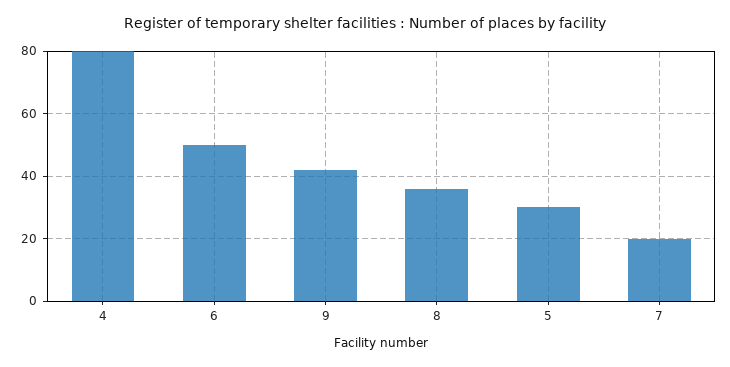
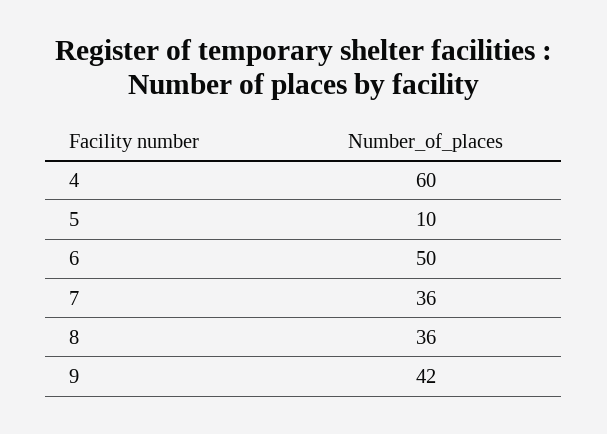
  {
-   "4": 80,
+   "4": 60,
    "6": 50,
    "9": 42,
    "8": 36,
-   "5": 30,
+   "5": 10,
-   "7": 20
+   "7": 36
  }

